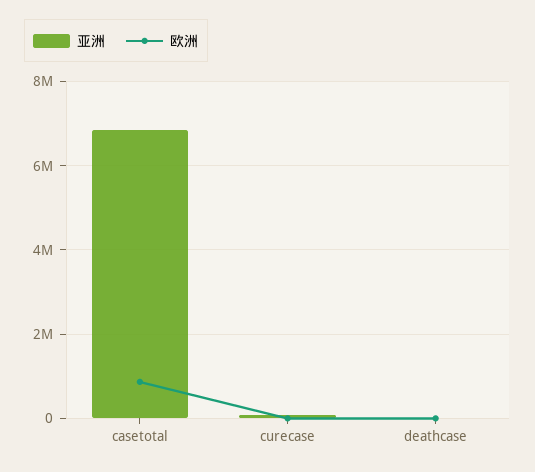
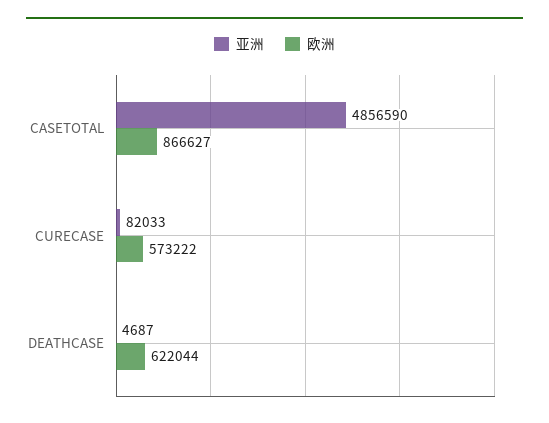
  {
    "亚洲": {
-     "casetotal": 6800000,
+     "casetotal": 4856590,
      "curecase": 82033,
      "deathcase": 4687
    },
    "欧洲": {
      "casetotal": 866627,
-     "curecase": 0,
+     "curecase": 573222,
-     "deathcase": 0
+     "deathcase": 622044
    }
  }

